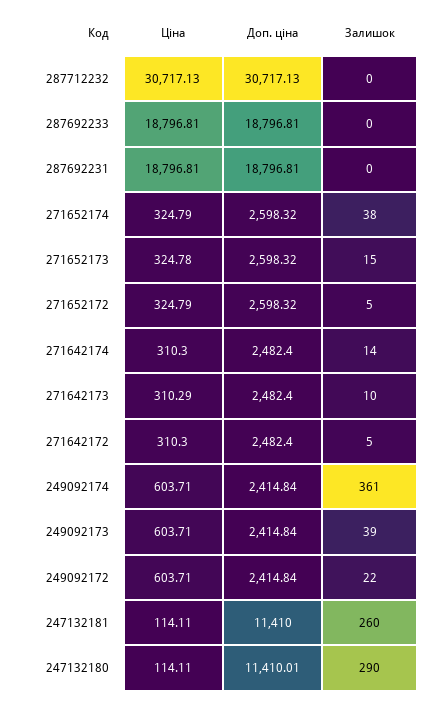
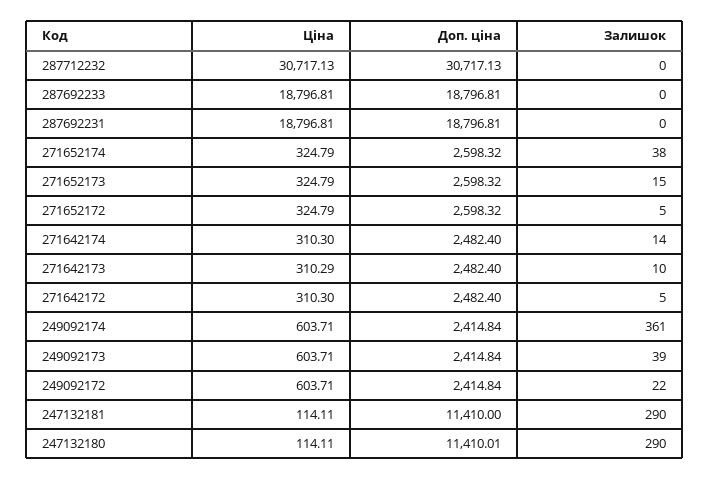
  {
    "Ціна": {
      "287712232": 30717.13,
      "287692233": 18796.81,
      "287692231": 18796.81,
      "271652174": 324.79,
-     "271652173": 324.78,
+     "271652173": 324.79,
      "271652172": 324.79,
      "271642174": 310.3,
      "271642173": 310.29,
      "271642172": 310.3,
      "249092174": 603.71,
      "249092173": 603.71,
      "249092172": 603.71,
      "247132181": 114.11,
      "247132180": 114.11
    },
    "Доп. ціна": {
      "287712232": 30717.13,
      "287692233": 18796.81,
      "287692231": 18796.81,
      "271652174": 2598.32,
      "271652173": 2598.32,
      "271652172": 2598.32,
      "271642174": 2482.4,
      "271642173": 2482.4,
      "271642172": 2482.4,
      "249092174": 2414.84,
      "249092173": 2414.84,
      "249092172": 2414.84,
      "247132181": 11410,
      "247132180": 11410.01
    },
    "Залишок": {
      "287712232": 0,
      "287692233": 0,
      "287692231": 0,
      "271652174": 38,
      "271652173": 15,
      "271652172": 5,
      "271642174": 14,
      "271642173": 10,
      "271642172": 5,
      "249092174": 361,
      "249092173": 39,
      "249092172": 22,
-     "247132181": 260,
+     "247132181": 290,
      "247132180": 290
    }
  }

